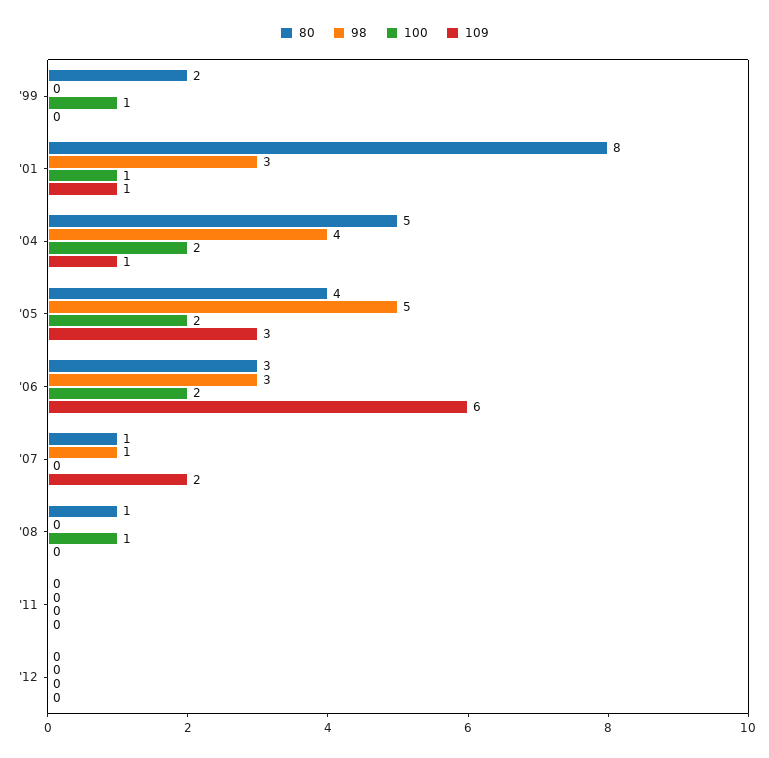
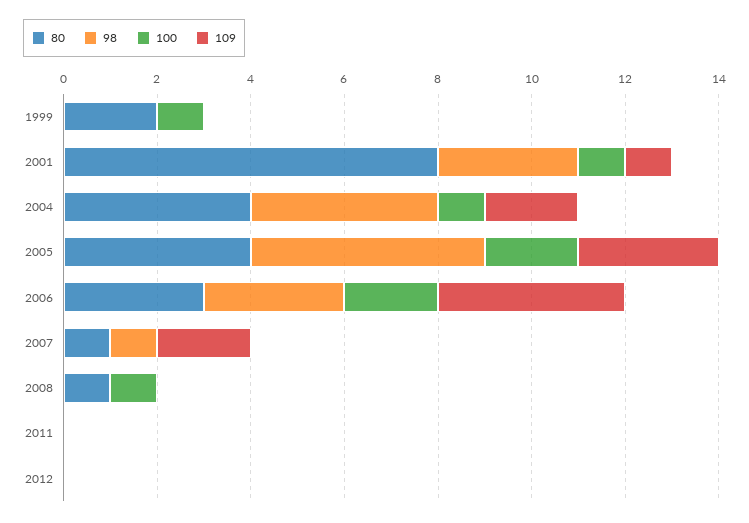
  {
    "80": {
      "'99": 2,
      "'01": 8,
-     "'04": 5,
+     "'04": 4,
      "'05": 4,
      "'06": 3,
      "'07": 1,
      "'08": 1,
      "'11": 0,
      "'12": 0
    },
    "98": {
      "'99": 0,
      "'01": 3,
      "'04": 4,
      "'05": 5,
      "'06": 3,
      "'07": 1,
      "'08": 0,
      "'11": 0,
      "'12": 0
    },
    "100": {
      "'99": 1,
      "'01": 1,
-     "'04": 2,
+     "'04": 1,
      "'05": 2,
      "'06": 2,
      "'07": 0,
      "'08": 1,
      "'11": 0,
      "'12": 0
    },
    "109": {
      "'99": 0,
      "'01": 1,
-     "'04": 1,
+     "'04": 2,
      "'05": 3,
-     "'06": 6,
+     "'06": 4,
      "'07": 2,
      "'08": 0,
      "'11": 0,
      "'12": 0
    }
  }

